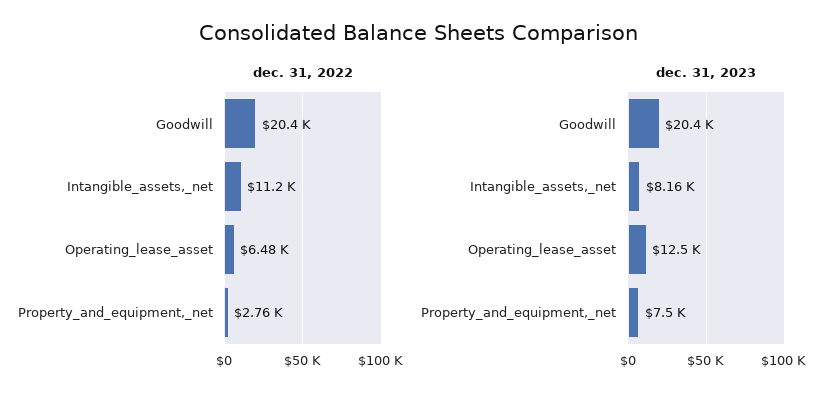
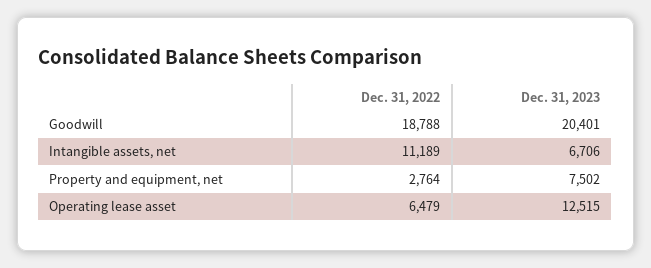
  {
    "dec. 31, 2022": {
-     "Goodwill": 20400,
+     "Goodwill": 18788,
      "Intangible_assets,_net": 11189,
      "Operating_lease_asset": 6479,
      "Property_and_equipment,_net": 2764
    },
    "dec. 31, 2023": {
      "Goodwill": 20401,
-     "Intangible_assets,_net": 8160,
+     "Intangible_assets,_net": 6706,
      "Operating_lease_asset": 12515,
      "Property_and_equipment,_net": 7502
    }
  }

